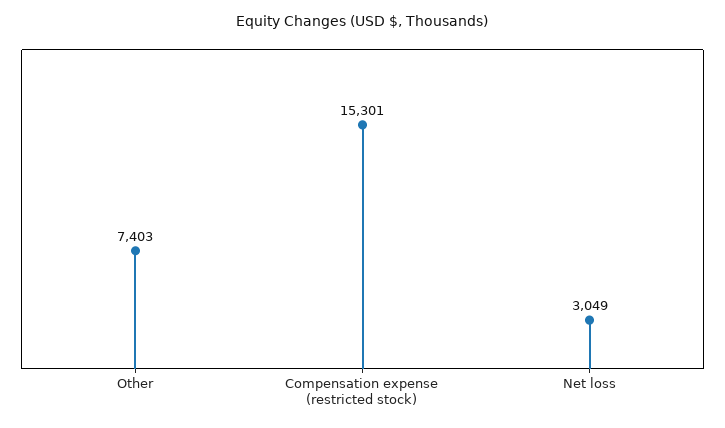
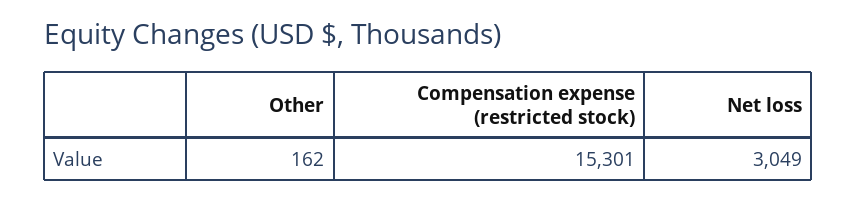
  {
-   "Other": 7403,
+   "Other": 162,
    "Compensation expense (restricted stock)": 15301,
    "Net loss": 3049
  }

